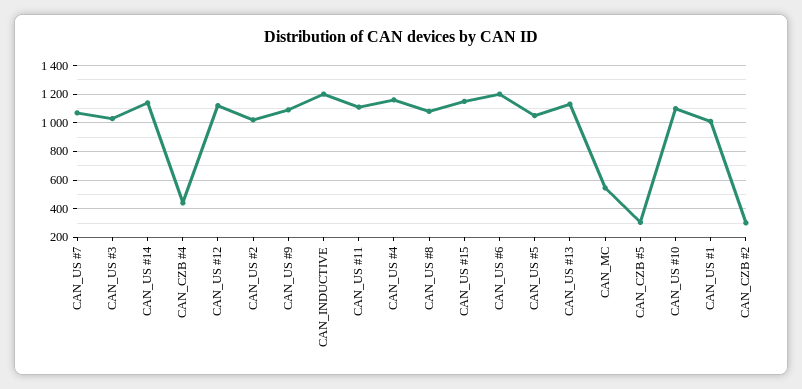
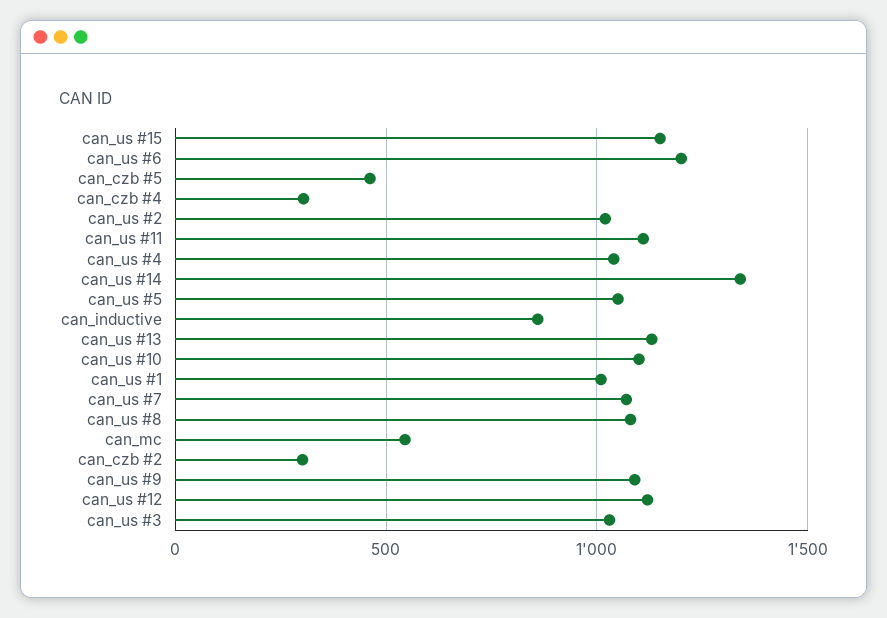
  {
    "CAN_US #7": 1050,
    "CAN_US #3": 1050,
-   "CAN_US #14": 1150,
+   "CAN_US #14": 1350,
-   "CAN_CZB #4": 450,
+   "CAN_CZB #4": 300,
    "CAN_US #12": 1100,
    "CAN_US #2": 1000,
    "CAN_US #9": 1100,
-   "CAN_INDUCTIVE": 1200,
+   "CAN_INDUCTIVE": 850,
    "CAN_US #11": 1100,
-   "CAN_US #4": 1150,
+   "CAN_US #4": 1050,
    "CAN_US #8": 1100,
    "CAN_US #15": 1150,
    "CAN_US #6": 1200,
    "CAN_US #5": 1050,
    "CAN_US #13": 1150,
    "CAN_MC": 550,
-   "CAN_CZB #5": 300,
+   "CAN_CZB #5": 450,
    "CAN_US #10": 1100,
    "CAN_US #1": 1000,
    "CAN_CZB #2": 300
  }

